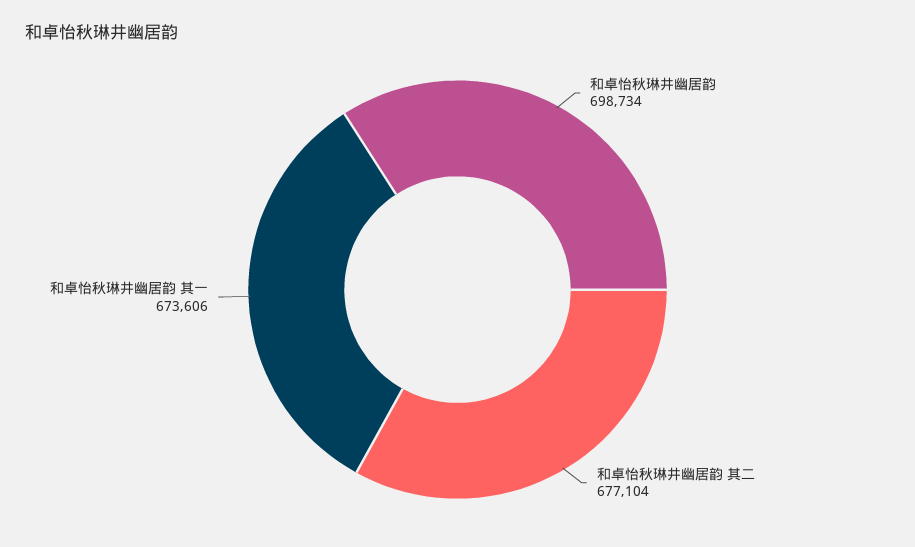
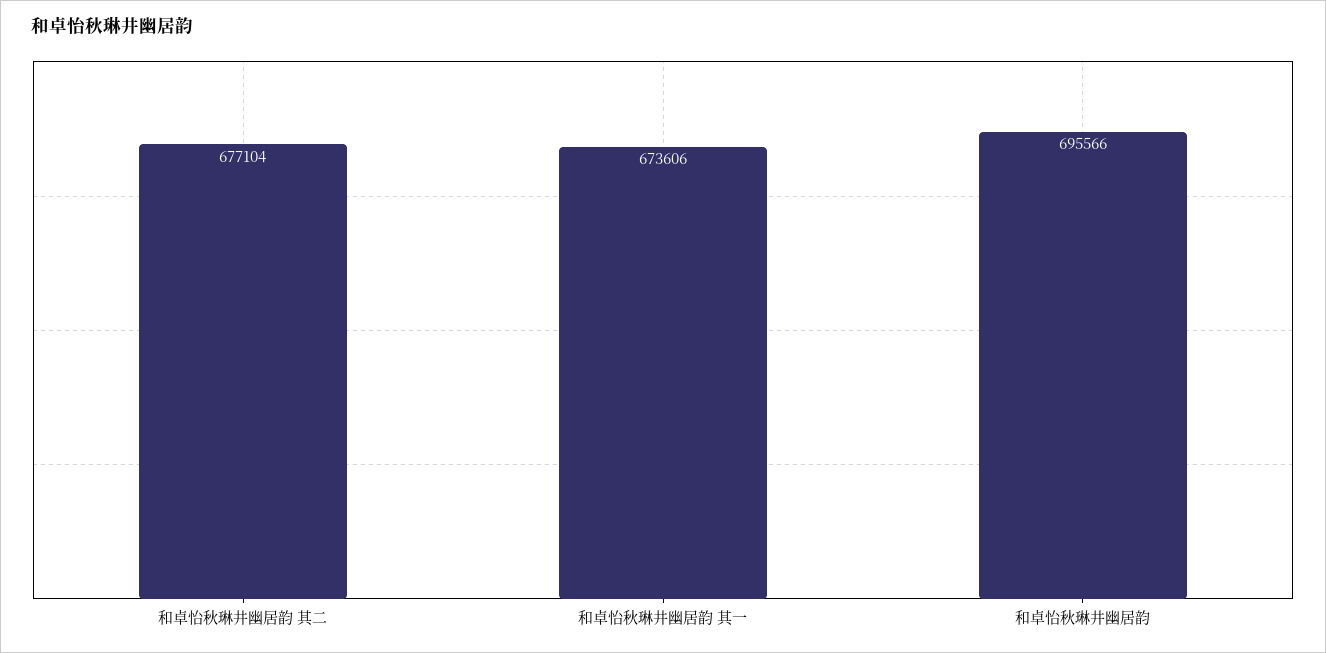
  {
-   "和卓怡秋琳井幽居韵": 698734,
+   "和卓怡秋琳井幽居韵": 695566,
    "和卓怡秋琳井幽居韵 其二": 677104,
    "和卓怡秋琳井幽居韵 其一": 673606
  }

